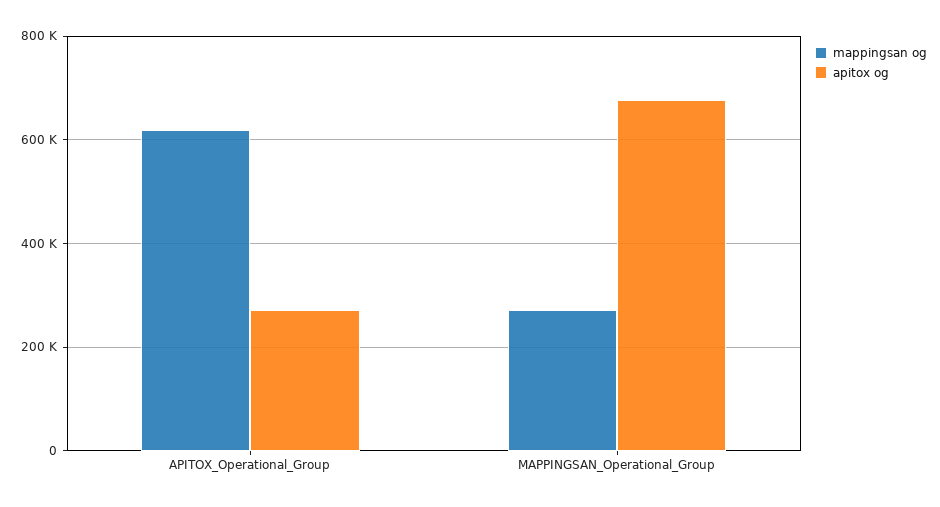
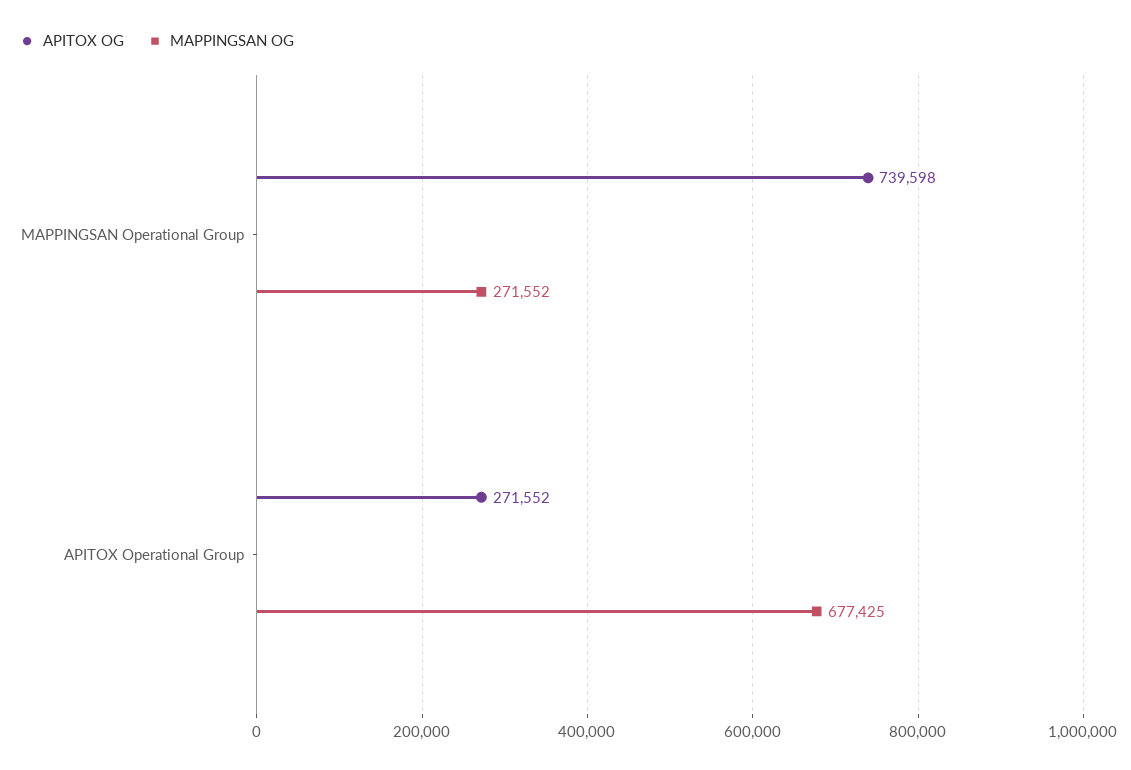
  {
    "mappingsan og": {
-     "APITOX_Operational_Group": 620000,
+     "APITOX_Operational_Group": 677425,
      "MAPPINGSAN_Operational_Group": 271552
    },
    "apitox og": {
      "APITOX_Operational_Group": 271552,
-     "MAPPINGSAN_Operational_Group": 680000
+     "MAPPINGSAN_Operational_Group": 739598
    }
  }

